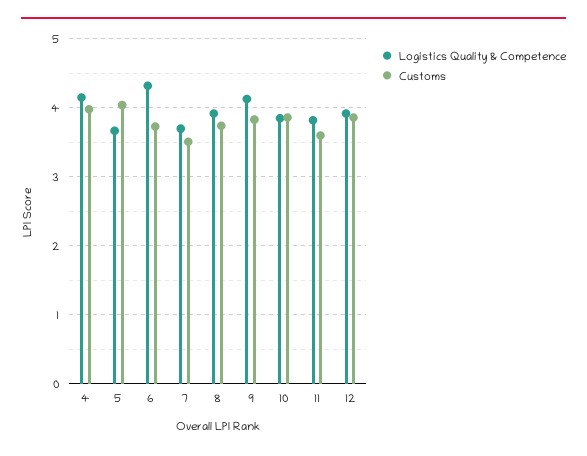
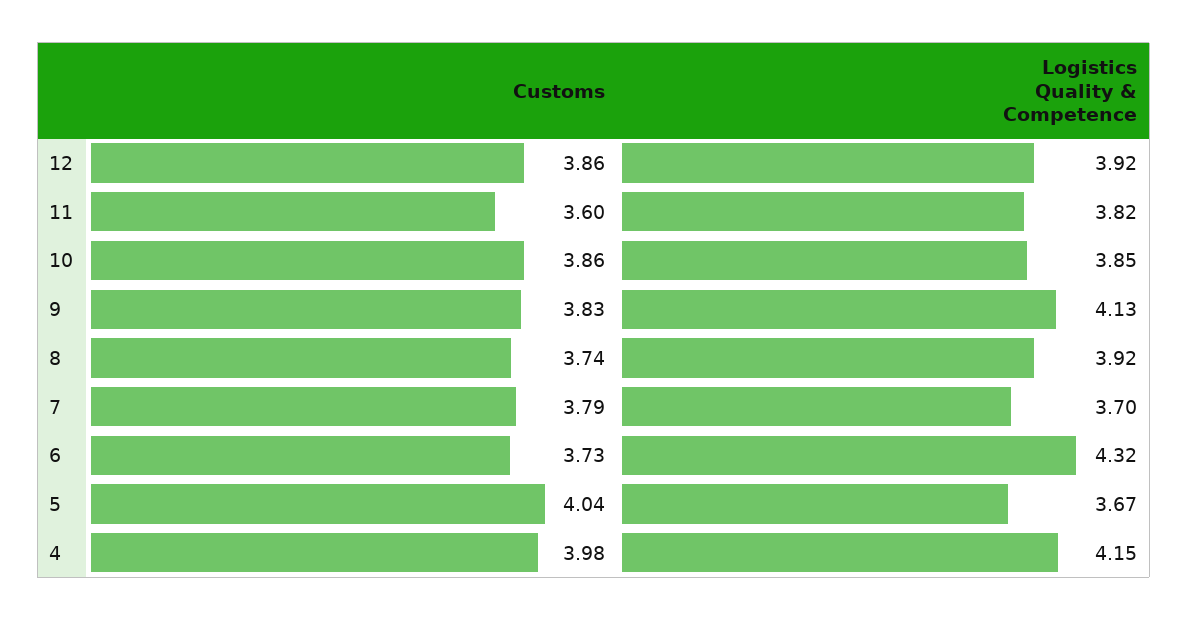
  {
    "Logistics Quality & Competence": {
      "4": 4.15,
      "5": 3.67,
      "6": 4.32,
      "7": 3.7,
      "8": 3.92,
      "9": 4.13,
      "10": 3.85,
      "11": 3.82,
      "12": 3.92
    },
    "Customs": {
      "4": 3.98,
      "5": 4.04,
      "6": 3.73,
-     "7": 3.5,
+     "7": 3.79,
      "8": 3.74,
      "9": 3.83,
      "10": 3.86,
      "11": 3.6,
      "12": 3.86
    }
  }

